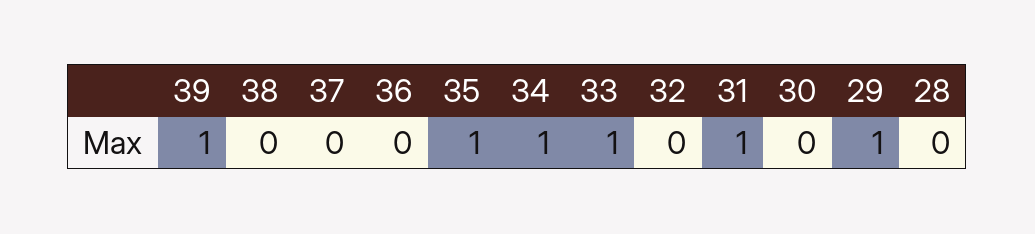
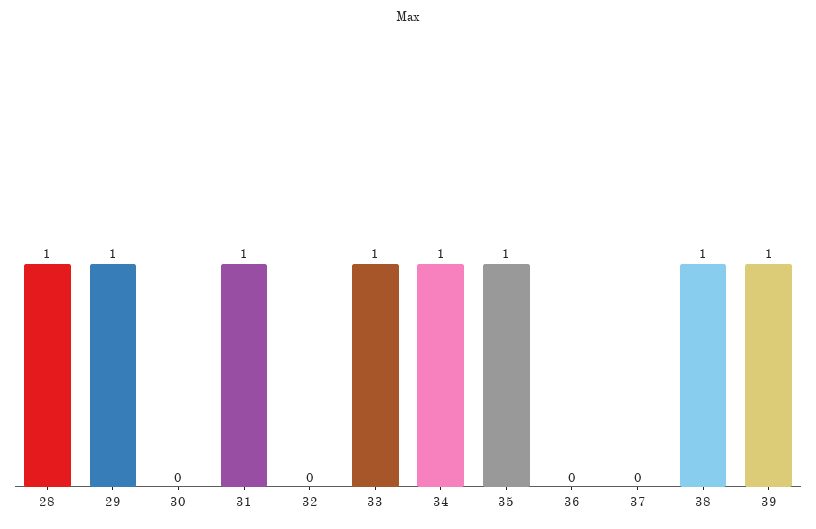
  {
    "39": 1,
-   "38": 0,
+   "38": 1,
    "37": 0,
    "36": 0,
    "35": 1,
    "34": 1,
    "33": 1,
    "32": 0,
    "31": 1,
    "30": 0,
    "29": 1,
-   "28": 0
+   "28": 1
  }

